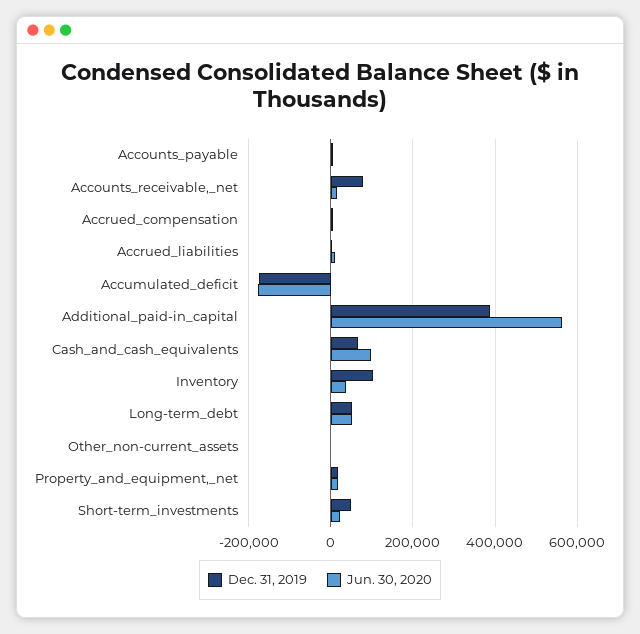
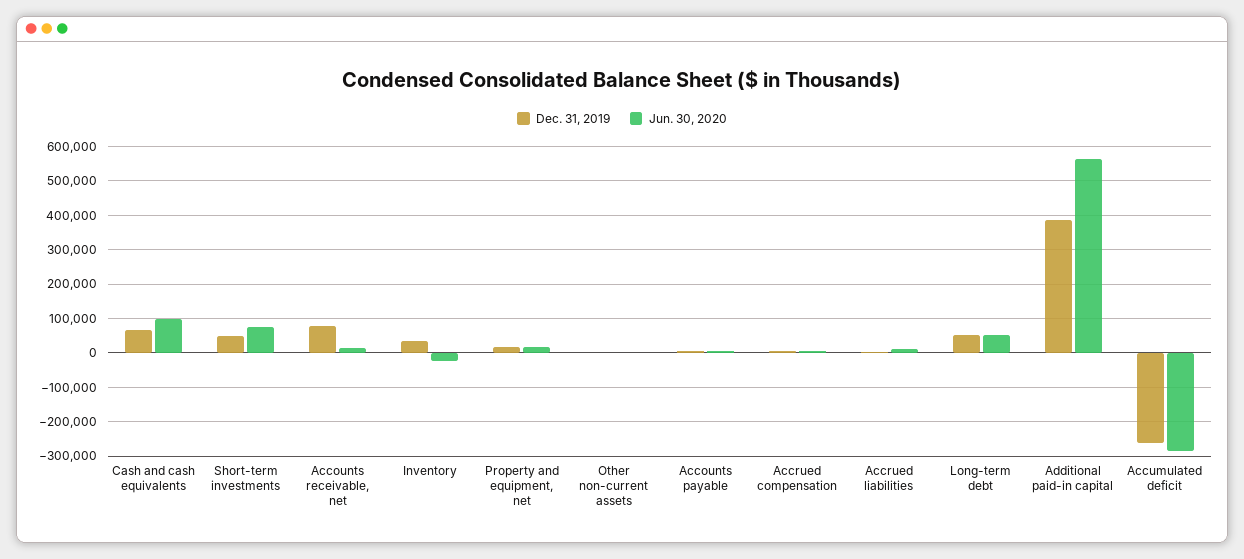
  {
    "Dec. 31, 2019": {
      "Accounts_payable": 0,
      "Accounts_receivable,_net": 80000,
      "Accrued_compensation": 0,
      "Accrued_liabilities": 0,
-     "Accumulated_deficit": -180000,
+     "Accumulated_deficit": -260000,
      "Additional_paid-in_capital": 380000,
      "Cash_and_cash_equivalents": 60000,
-     "Inventory": 100000,
+     "Inventory": 40000,
      "Long-term_debt": 60000,
      "Other_non-current_assets": 0,
      "Property_and_equipment,_net": 20000,
      "Short-term_investments": 40000
    },
    "Jun. 30, 2020": {
      "Accounts_payable": 0,
      "Accounts_receivable,_net": 20000,
      "Accrued_compensation": 0,
      "Accrued_liabilities": 20000,
-     "Accumulated_deficit": -180000,
+     "Accumulated_deficit": -280000,
      "Additional_paid-in_capital": 560000,
      "Cash_and_cash_equivalents": 100000,
-     "Inventory": 40000,
+     "Inventory": -20000,
      "Long-term_debt": 60000,
      "Other_non-current_assets": 0,
      "Property_and_equipment,_net": 20000,
-     "Short-term_investments": 20000
+     "Short-term_investments": 80000
    }
  }

